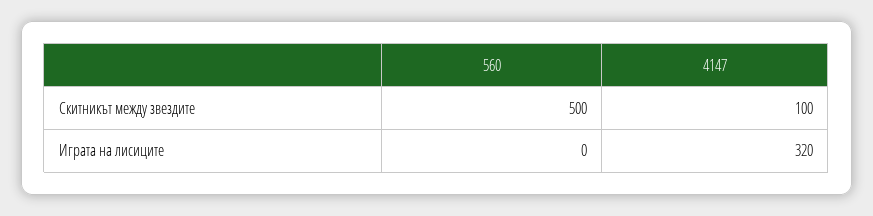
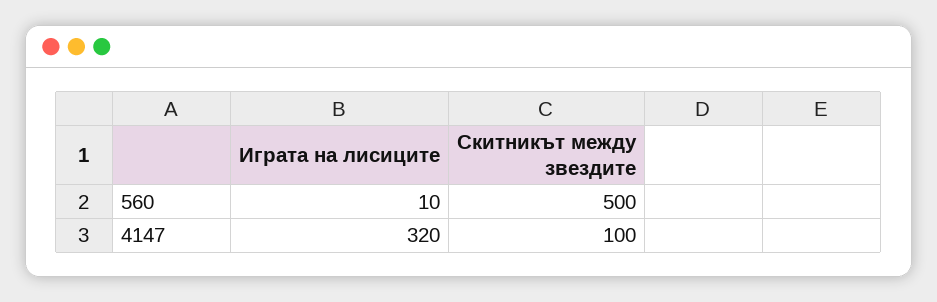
  {
    "560": {
      "Скитникът между звездите": 500,
-     "Играта на лисиците": 0
+     "Играта на лисиците": 10
    },
    "4147": {
      "Скитникът между звездите": 100,
      "Играта на лисиците": 320
    }
  }

